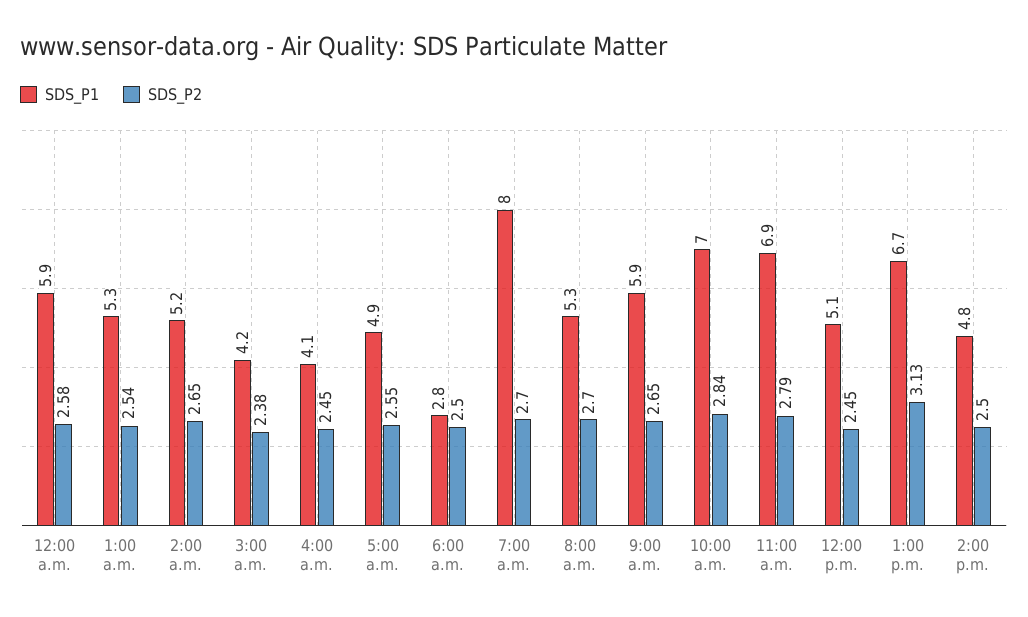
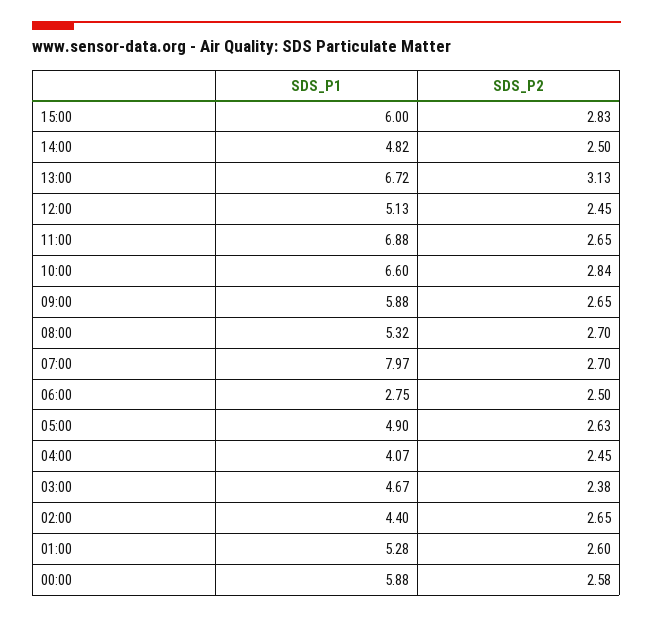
  {
    "SDS_P1": {
      "12:00 a.m.": 5.88,
      "1:00 a.m.": 5.28,
-     "2:00 a.m.": 5.2,
+     "2:00 a.m.": 4.4,
-     "3:00 a.m.": 4.2,
+     "3:00 a.m.": 4.67,
      "4:00 a.m.": 4.07,
      "5:00 a.m.": 4.9,
      "6:00 a.m.": 2.75,
      "7:00 a.m.": 7.97,
      "8:00 a.m.": 5.32,
      "9:00 a.m.": 5.88,
-     "10:00 a.m.": 7,
+     "10:00 a.m.": 6.6,
      "11:00 a.m.": 6.88,
      "12:00 p.m.": 5.13,
      "1:00 p.m.": 6.72,
-     "2:00 p.m.": 4.82
+     "2:00 p.m.": 4.82,
+     "15:00": 6
    },
    "SDS_P2": {
      "12:00 a.m.": 2.58,
-     "1:00 a.m.": 2.54,
+     "1:00 a.m.": 2.6,
      "2:00 a.m.": 2.65,
      "3:00 a.m.": 2.38,
      "4:00 a.m.": 2.45,
-     "5:00 a.m.": 2.55,
+     "5:00 a.m.": 2.63,
      "6:00 a.m.": 2.5,
      "7:00 a.m.": 2.7,
      "8:00 a.m.": 2.7,
      "9:00 a.m.": 2.65,
      "10:00 a.m.": 2.84,
-     "11:00 a.m.": 2.79,
+     "11:00 a.m.": 2.65,
      "12:00 p.m.": 2.45,
      "1:00 p.m.": 3.13,
-     "2:00 p.m.": 2.5
+     "2:00 p.m.": 2.5,
+     "15:00": 2.83
    }
  }

